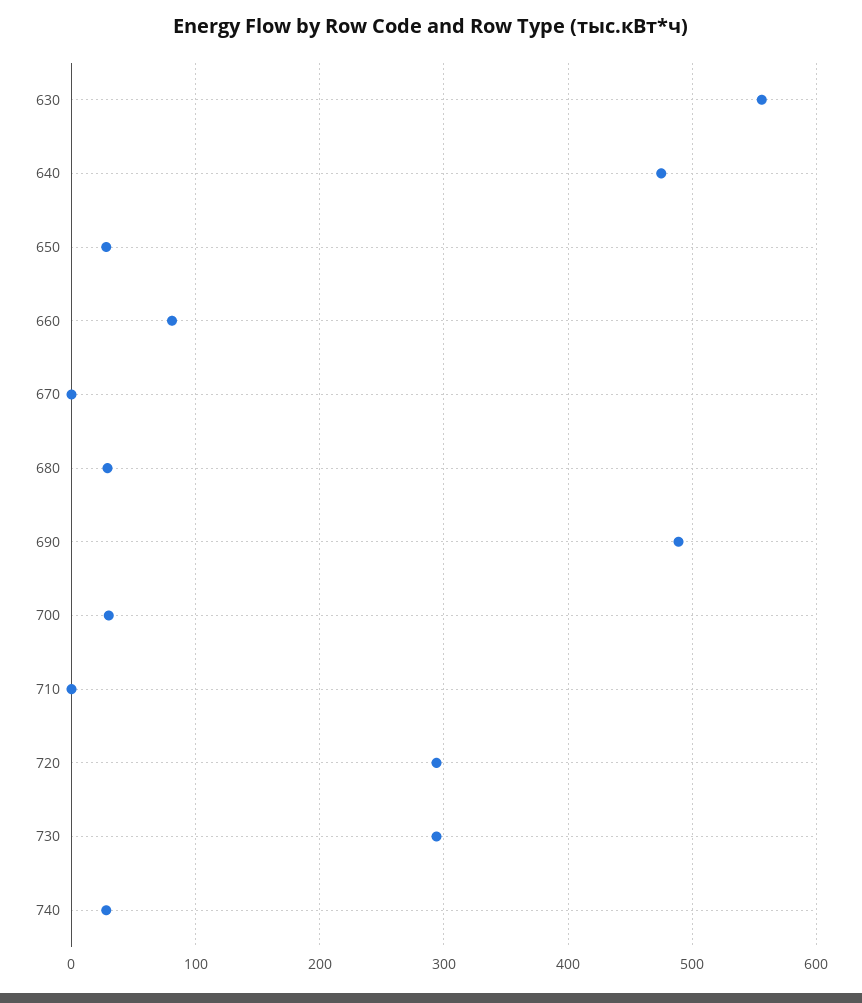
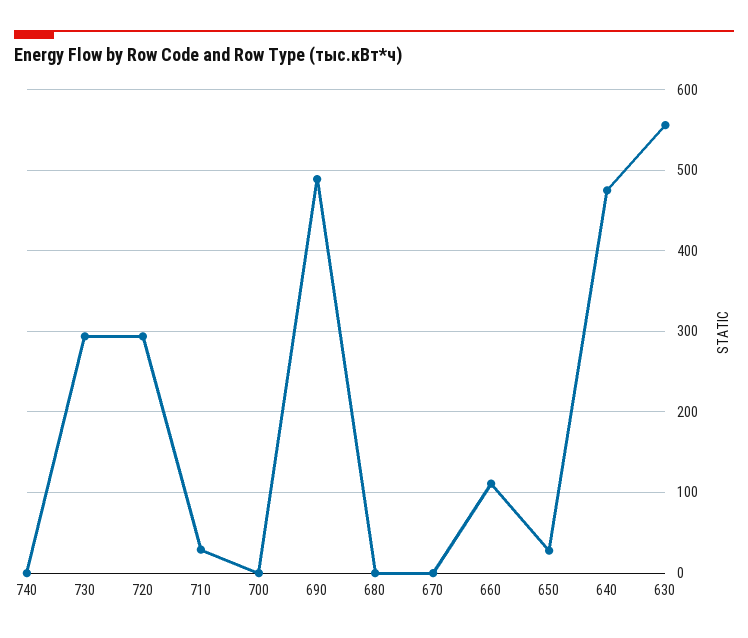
  {
    "630": 560,
    "640": 480,
    "650": 30,
-   "660": 80,
+   "660": 110,
    "670": 0,
-   "680": 30,
+   "680": 0,
    "690": 490,
-   "700": 30,
+   "700": 0,
-   "710": 0,
+   "710": 30,
    "720": 290,
    "730": 290,
-   "740": 30
+   "740": 0
  }

